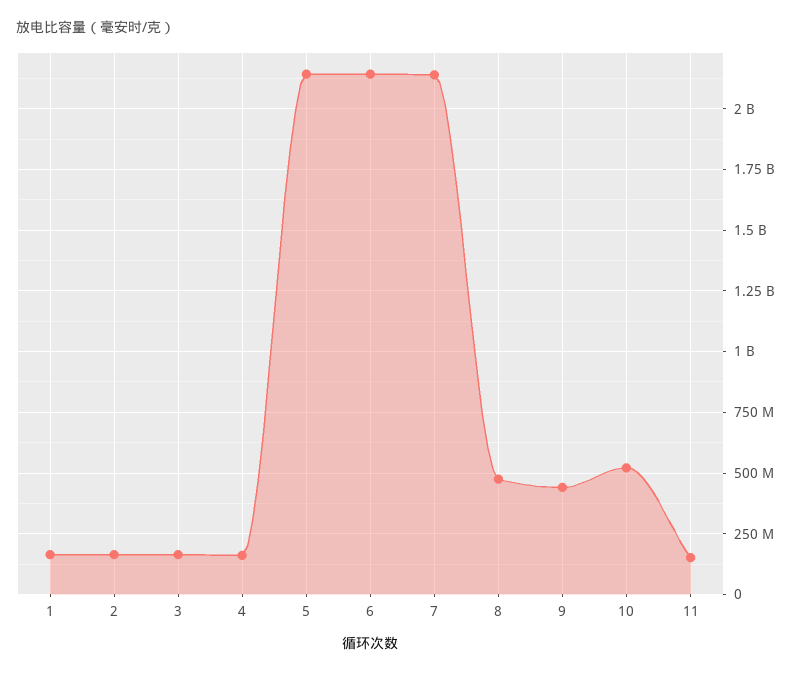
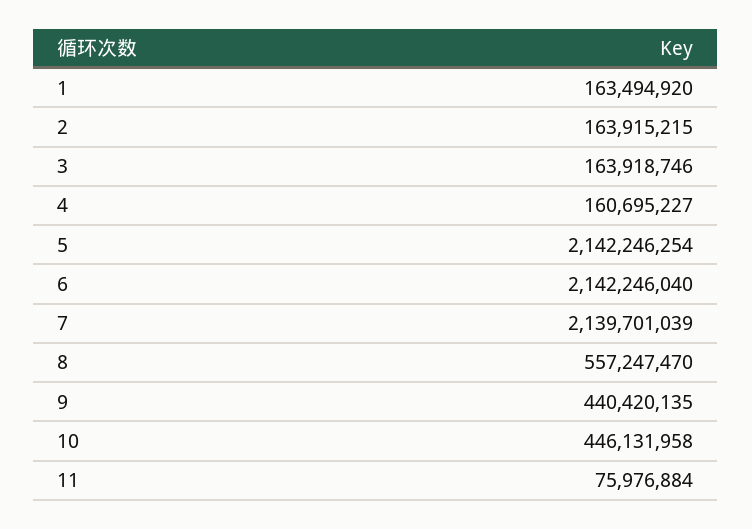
  {
    "1": 163494920,
    "2": 163915215,
    "3": 163918746,
    "4": 160695227,
    "5": 2142246254,
    "6": 2142246040,
    "7": 2139701039,
-   "8": 475000000,
+   "8": 557247470,
    "9": 440420135,
-   "10": 525000000,
+   "10": 446131958,
-   "11": 150000000
+   "11": 75976884
  }

